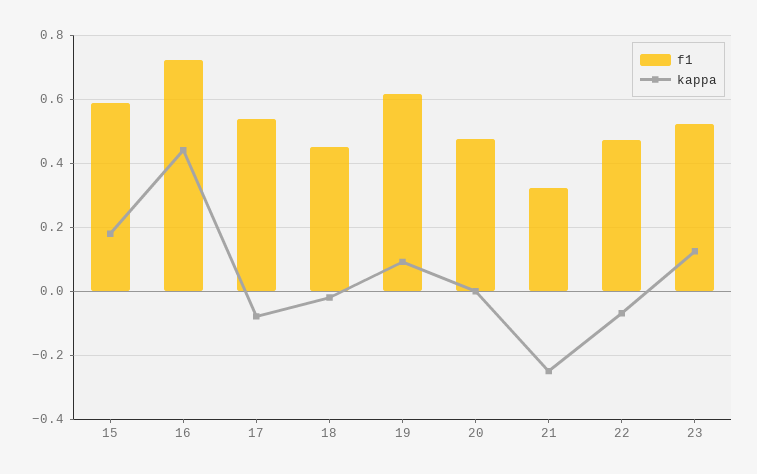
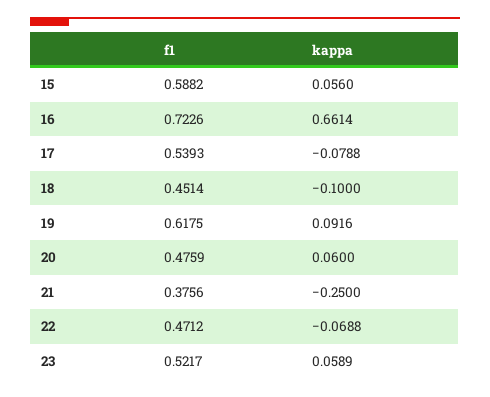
  {
    "f1": {
      "15": 0.5882,
      "16": 0.7226,
      "17": 0.5393,
      "18": 0.4514,
      "19": 0.6175,
      "20": 0.4759,
-     "21": 0.32,
+     "21": 0.3756,
      "22": 0.4712,
      "23": 0.5217
    },
    "kappa": {
-     "15": 0.18,
+     "15": 0.056,
-     "16": 0.44,
+     "16": 0.6614,
      "17": -0.0788,
-     "18": -0.02,
+     "18": -0.1,
      "19": 0.0916,
-     "20": 0,
+     "20": 0.06,
      "21": -0.25,
      "22": -0.0688,
-     "23": 0.12
+     "23": 0.0589
    }
  }

